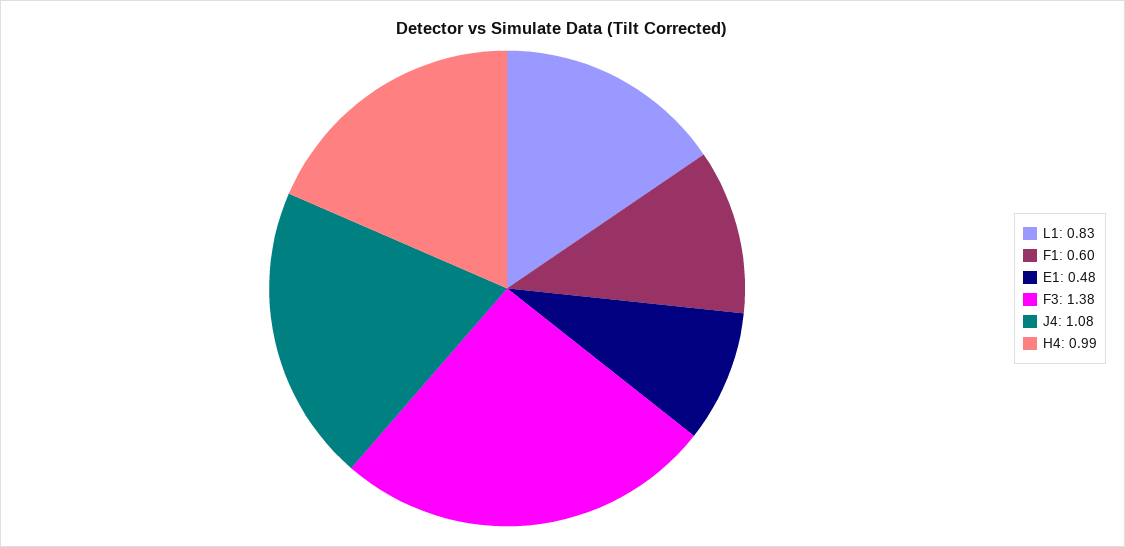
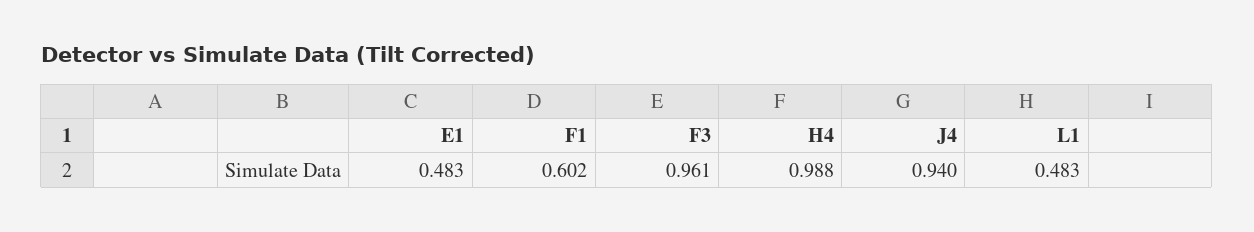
  {
-   "L1": 0.83,
+   "L1": 0.483,
    "F1": 0.602,
    "E1": 0.483,
-   "F3": 1.38,
+   "F3": 0.961,
-   "J4": 1.08,
+   "J4": 0.94,
    "H4": 0.988
  }

